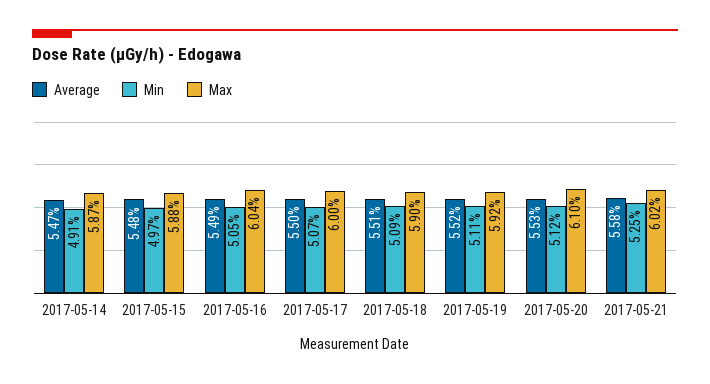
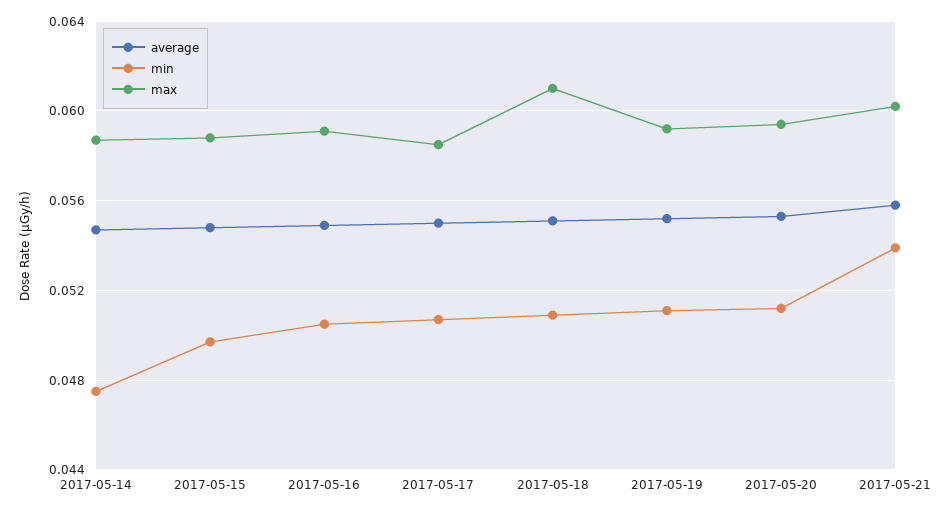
  {
    "Average": {
      "2017-05-14": 0.0547,
      "2017-05-15": 0.0548,
      "2017-05-16": 0.0549,
      "2017-05-17": 0.055,
      "2017-05-18": 0.0551,
      "2017-05-19": 0.0552,
      "2017-05-20": 0.0553,
      "2017-05-21": 0.0558
    },
    "Min": {
-     "2017-05-14": 0.0491,
+     "2017-05-14": 0.0475,
      "2017-05-15": 0.0497,
      "2017-05-16": 0.0505,
      "2017-05-17": 0.0507,
      "2017-05-18": 0.0509,
      "2017-05-19": 0.0511,
      "2017-05-20": 0.0512,
-     "2017-05-21": 0.0525
+     "2017-05-21": 0.054
    },
    "Max": {
      "2017-05-14": 0.0587,
      "2017-05-15": 0.0588,
-     "2017-05-16": 0.0604,
+     "2017-05-16": 0.059,
-     "2017-05-17": 0.06,
+     "2017-05-17": 0.0585,
-     "2017-05-18": 0.059,
+     "2017-05-18": 0.061,
      "2017-05-19": 0.0592,
-     "2017-05-20": 0.061,
+     "2017-05-20": 0.0595,
      "2017-05-21": 0.0602
    }
  }

